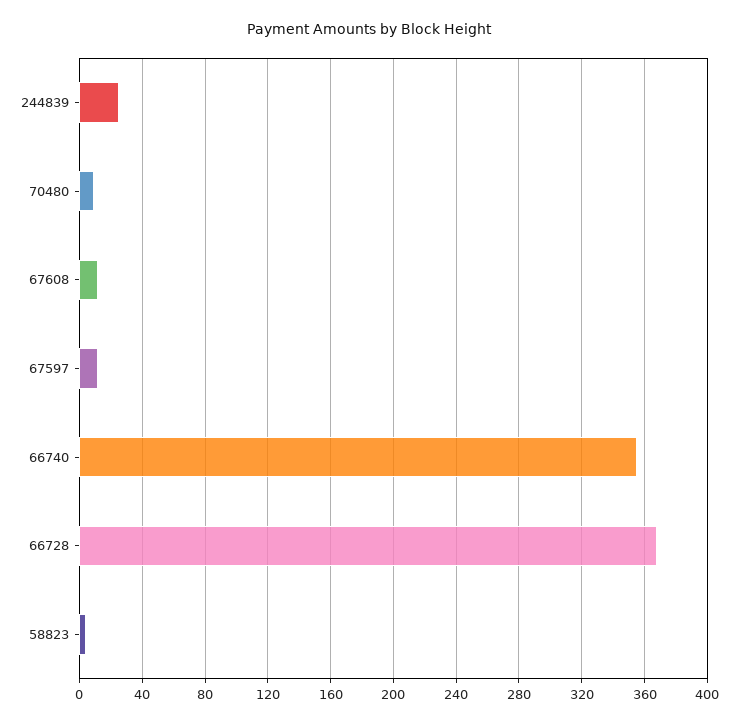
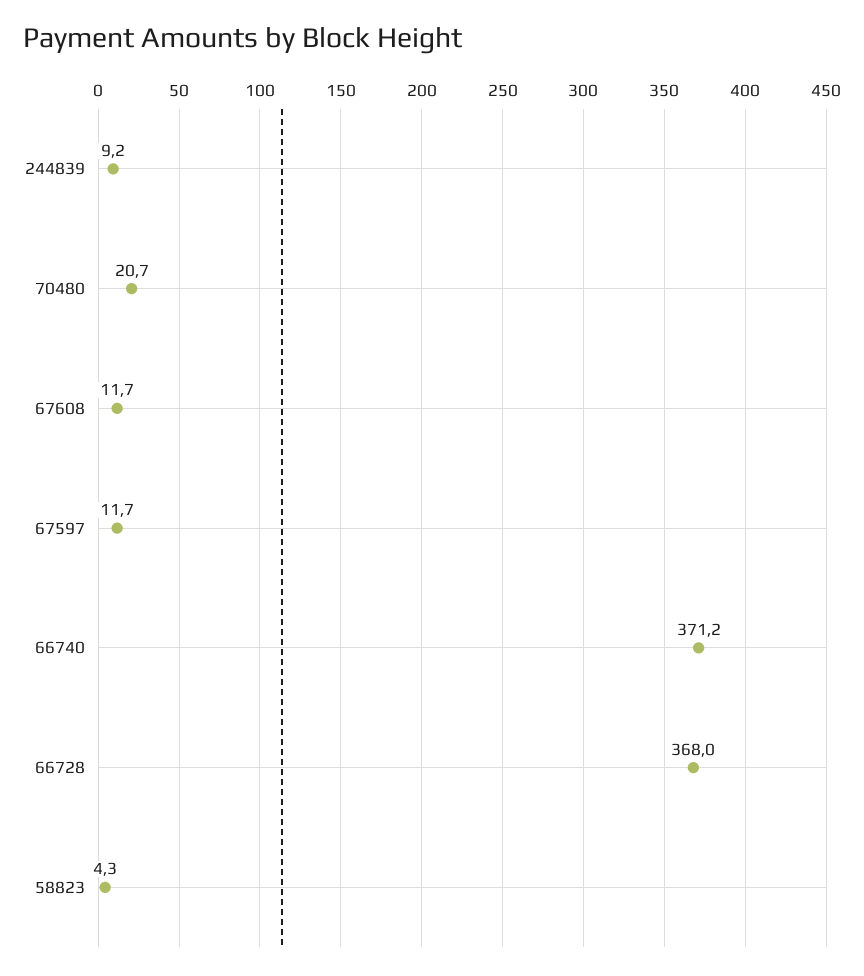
  {
-   "244839": 25,
+   "244839": 9.2,
-   "70480": 10,
+   "70480": 20.7,
    "67608": 11.7,
    "67597": 11.7,
-   "66740": 355,
+   "66740": 371.2,
    "66728": 368,
    "58823": 4.3
  }

